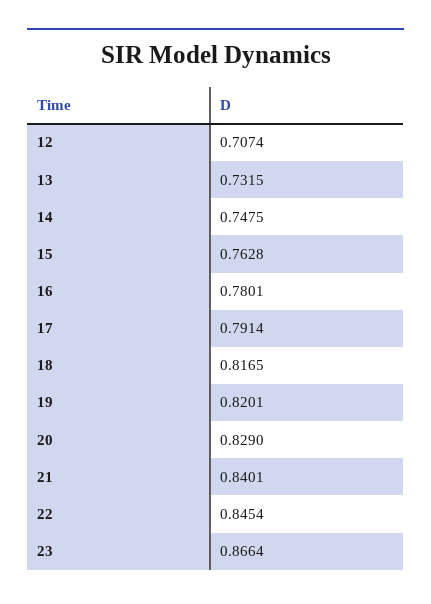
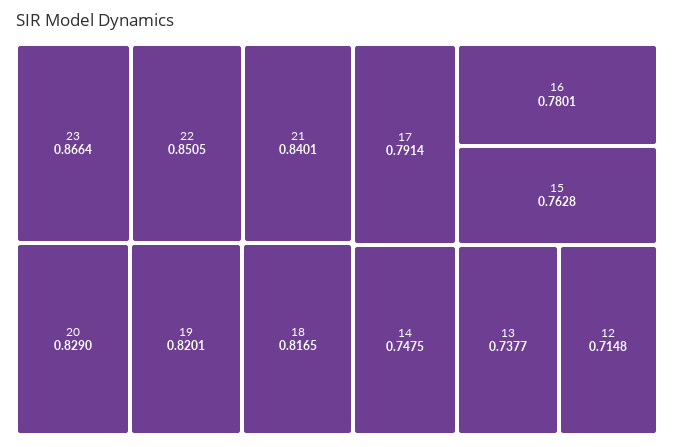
  {
-   "12": 0.7074,
+   "12": 0.7148,
-   "13": 0.7315,
+   "13": 0.7377,
    "14": 0.7475,
    "15": 0.7628,
    "16": 0.7801,
    "17": 0.7914,
    "18": 0.8165,
    "19": 0.8201,
    "20": 0.829,
    "21": 0.8401,
-   "22": 0.8454,
+   "22": 0.8505,
    "23": 0.8664
  }

